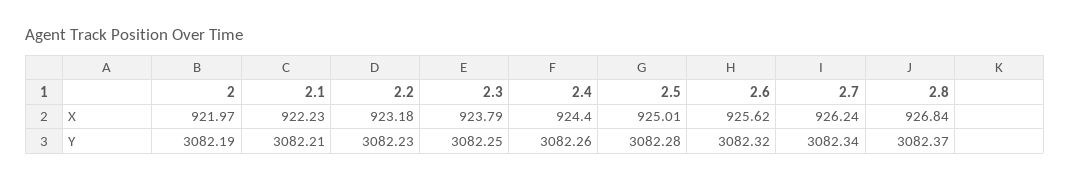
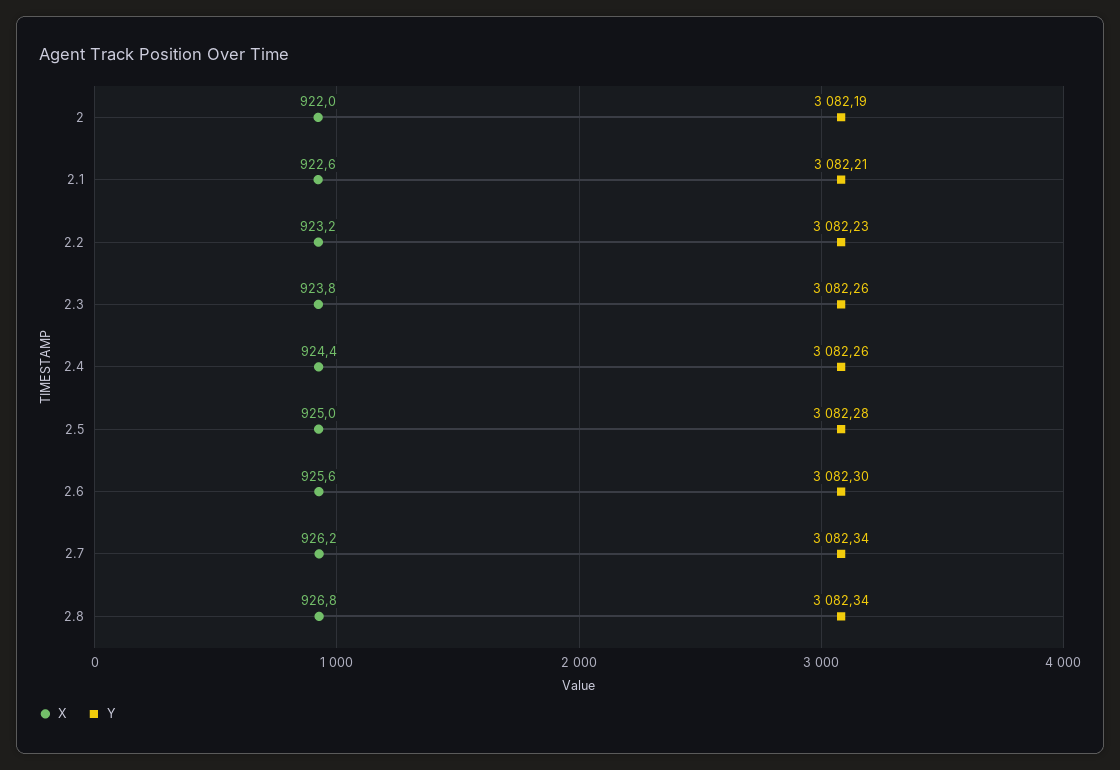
  {
    "X": {
      "2": 921.97,
-     "2.1": 922.23,
+     "2.1": 922.6,
      "2.2": 923.18,
      "2.3": 923.79,
      "2.4": 924.4,
      "2.5": 925.01,
      "2.6": 925.62,
      "2.7": 926.24,
      "2.8": 926.84
    },
    "Y": {
      "2": 3082.19,
      "2.1": 3082.21,
      "2.2": 3082.23,
-     "2.3": 3082.25,
+     "2.3": 3082.26,
      "2.4": 3082.26,
      "2.5": 3082.28,
-     "2.6": 3082.32,
+     "2.6": 3082.3,
      "2.7": 3082.34,
-     "2.8": 3082.37
+     "2.8": 3082.34
    }
  }

